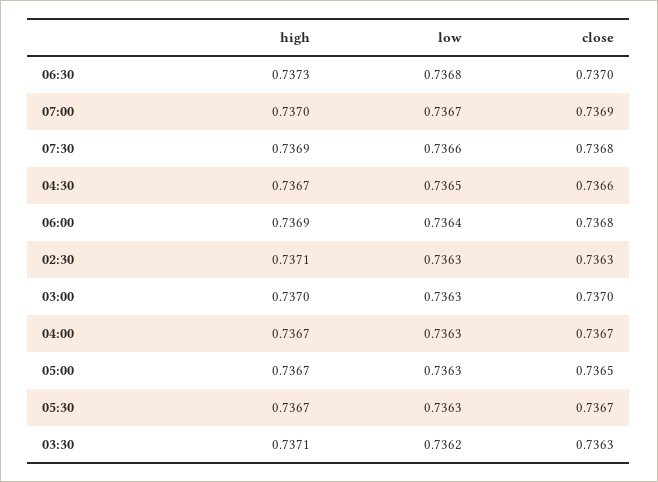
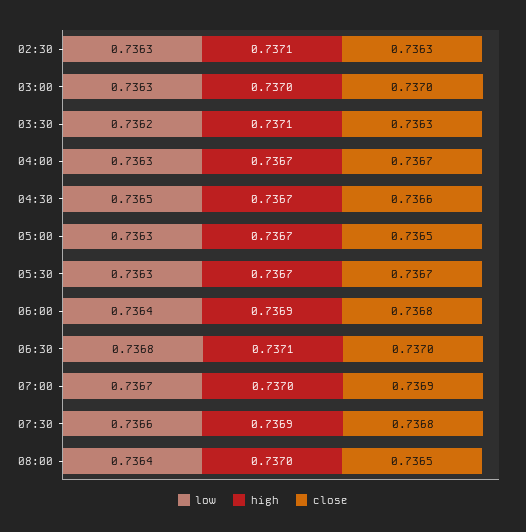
  {
    "high": {
-     "06:30": 0.7373,
+     "06:30": 0.7371,
      "07:00": 0.737,
      "07:30": 0.7369,
      "04:30": 0.7367,
      "06:00": 0.7369,
      "02:30": 0.7371,
      "03:00": 0.737,
      "04:00": 0.7367,
      "05:00": 0.7367,
      "05:30": 0.7367,
-     "03:30": 0.7371
+     "03:30": 0.7371,
+     "08:00": 0.737
    },
    "low": {
      "06:30": 0.7368,
      "07:00": 0.7367,
      "07:30": 0.7366,
      "04:30": 0.7365,
      "06:00": 0.7364,
      "02:30": 0.7363,
      "03:00": 0.7363,
      "04:00": 0.7363,
      "05:00": 0.7363,
      "05:30": 0.7363,
-     "03:30": 0.7362
+     "03:30": 0.7362,
+     "08:00": 0.7364
    },
    "close": {
      "06:30": 0.737,
      "07:00": 0.7369,
      "07:30": 0.7368,
      "04:30": 0.7366,
      "06:00": 0.7368,
      "02:30": 0.7363,
      "03:00": 0.737,
      "04:00": 0.7367,
      "05:00": 0.7365,
      "05:30": 0.7367,
-     "03:30": 0.7363
+     "03:30": 0.7363,
+     "08:00": 0.7365
    }
  }

